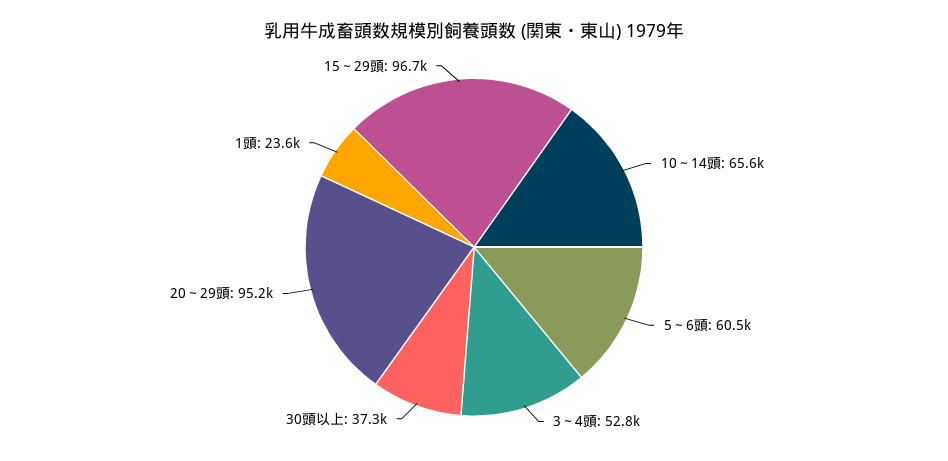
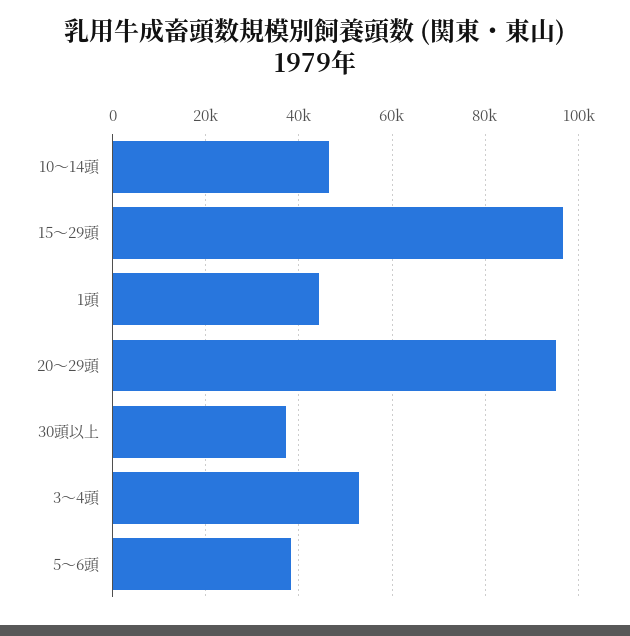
  {
-   "10～14頭": 65600,
+   "10～14頭": 46000,
-   "5～6頭": 60500,
+   "5～6頭": 38000,
    "3～4頭": 52800,
    "30頭以上": 37300,
    "20～29頭": 95200,
-   "1頭": 23600,
+   "1頭": 44000,
    "15～29頭": 96700
  }

